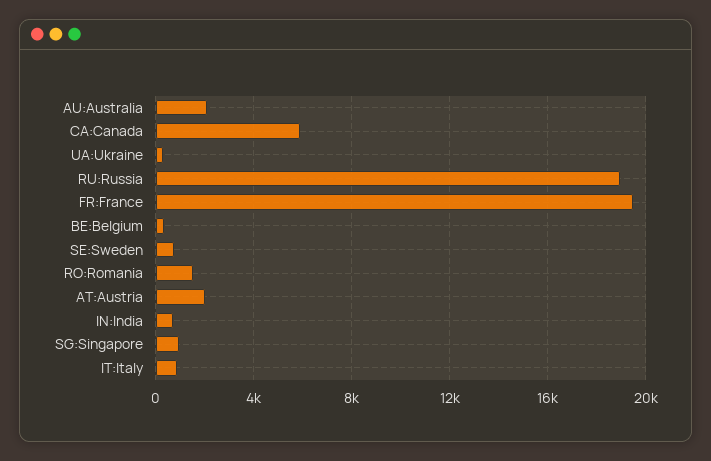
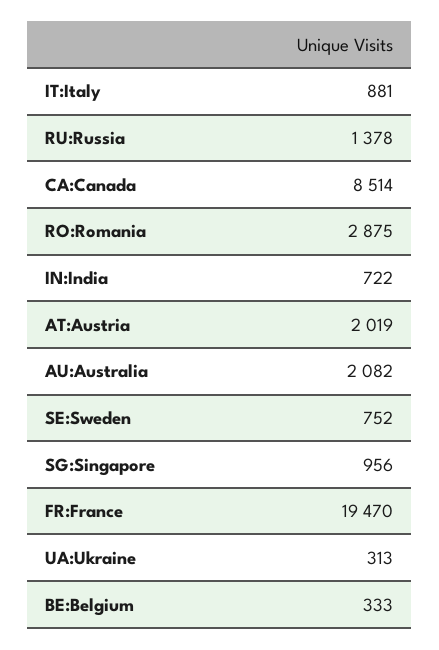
  {
    "AU:Australia": 2082,
-   "CA:Canada": 6000,
+   "CA:Canada": 8514,
    "UA:Ukraine": 313,
-   "RU:Russia": 19000,
+   "RU:Russia": 1378,
    "FR:France": 19470,
    "BE:Belgium": 333,
    "SE:Sweden": 752,
-   "RO:Romania": 1500,
+   "RO:Romania": 2875,
    "AT:Austria": 2019,
    "IN:India": 722,
    "SG:Singapore": 956,
    "IT:Italy": 881
  }

